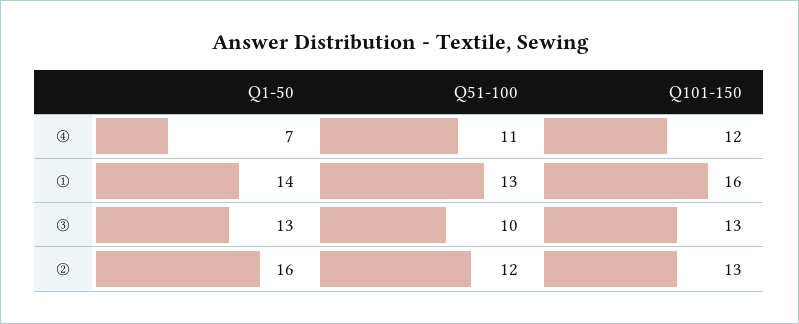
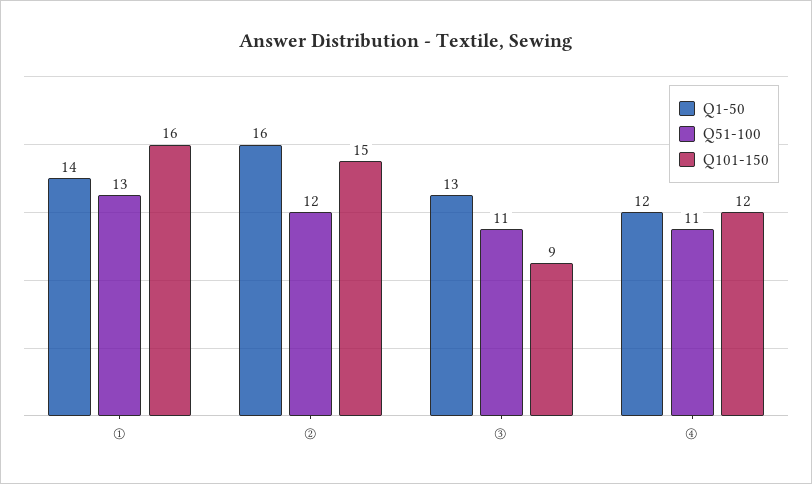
  {
    "Q1-50": {
-     "④": 7,
+     "④": 12,
      "①": 14,
      "③": 13,
      "②": 16
    },
    "Q51-100": {
      "④": 11,
      "①": 13,
-     "③": 10,
+     "③": 11,
      "②": 12
    },
    "Q101-150": {
      "④": 12,
      "①": 16,
-     "③": 13,
+     "③": 9,
-     "②": 13
+     "②": 15
    }
  }

